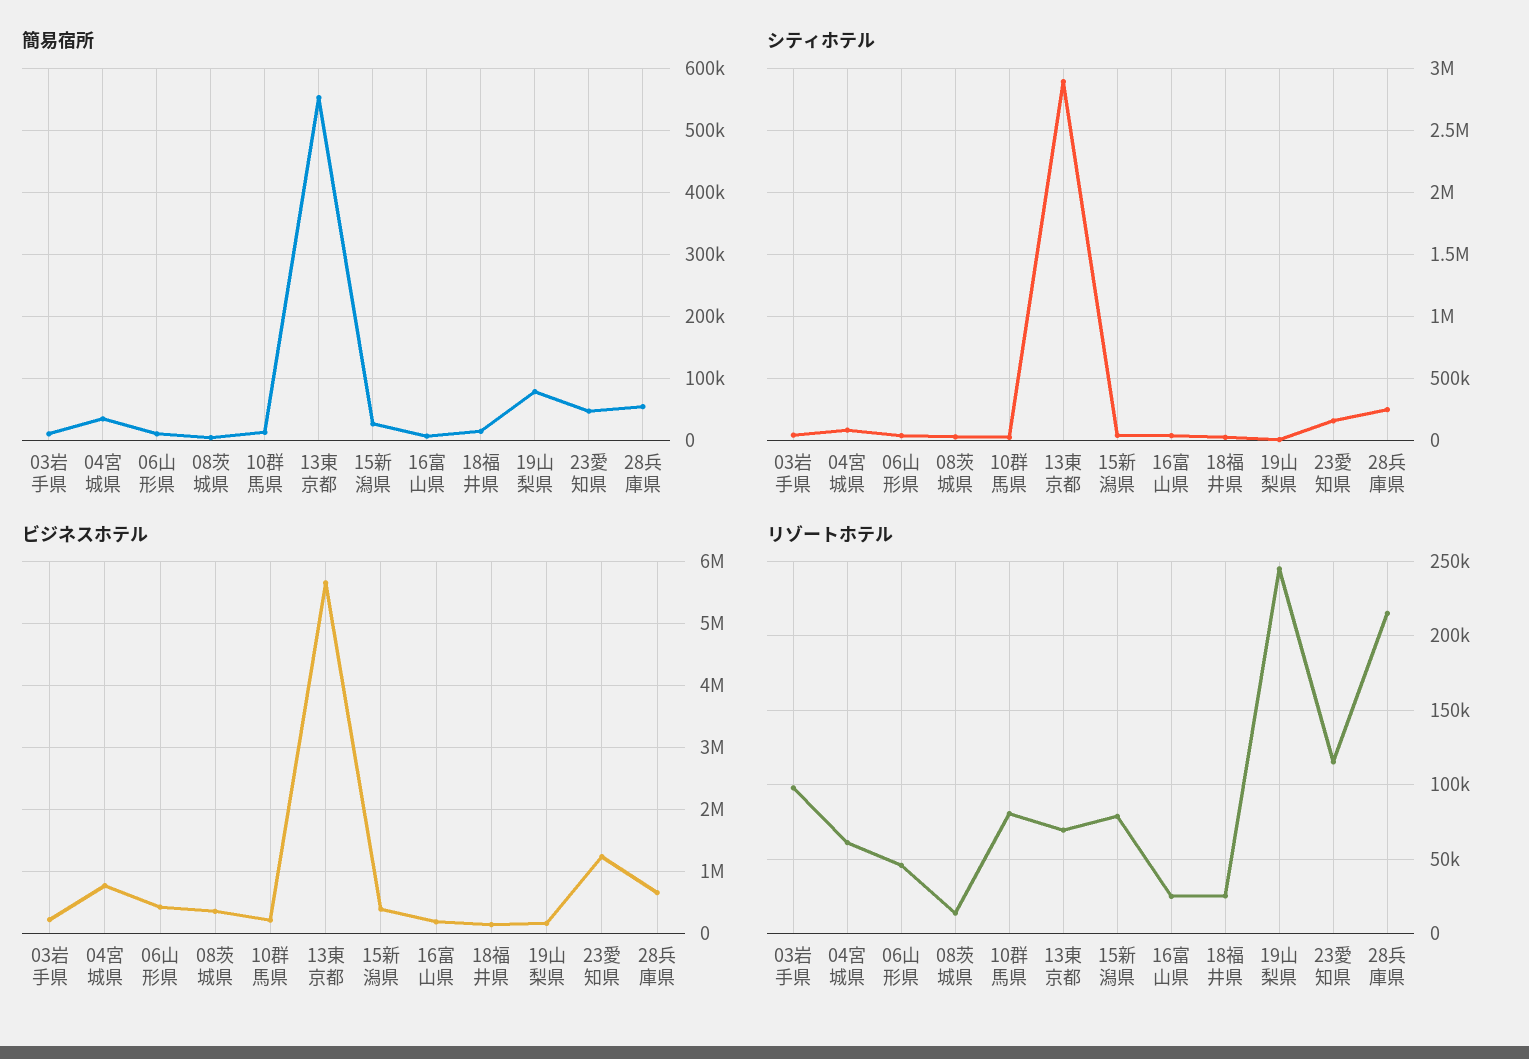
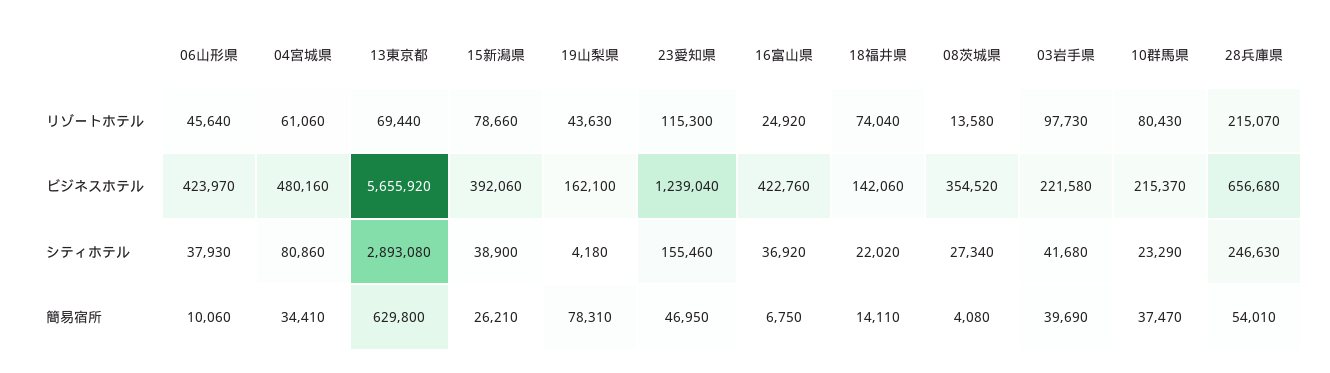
  {
    "簡易宿所": {
-     "03岩手県": 10000,
+     "03岩手県": 39690,
      "04宮城県": 34410,
      "06山形県": 10060,
      "08茨城県": 4080,
-     "10群馬県": 10000,
+     "10群馬県": 37470,
-     "13東京都": 550000,
+     "13東京都": 629800,
      "15新潟県": 26210,
      "16富山県": 6750,
      "18福井県": 14110,
      "19山梨県": 78310,
      "23愛知県": 46950,
      "28兵庫県": 54010
    },
    "シティホテル": {
      "03岩手県": 41680,
      "04宮城県": 80860,
      "06山形県": 37930,
      "08茨城県": 27340,
      "10群馬県": 23290,
      "13東京都": 2893080,
      "15新潟県": 38900,
      "16富山県": 36920,
      "18福井県": 22020,
      "19山梨県": 4180,
      "23愛知県": 155460,
      "28兵庫県": 246630
    },
    "ビジネスホテル": {
      "03岩手県": 221580,
-     "04宮城県": 800000,
+     "04宮城県": 480160,
      "06山形県": 423970,
      "08茨城県": 354520,
      "10群馬県": 215370,
      "13東京都": 5655920,
      "15新潟県": 392060,
-     "16富山県": 200000,
+     "16富山県": 422760,
      "18福井県": 142060,
      "19山梨県": 162100,
      "23愛知県": 1239040,
      "28兵庫県": 656680
    },
    "リゾートホテル": {
      "03岩手県": 97730,
      "04宮城県": 61060,
      "06山形県": 45640,
      "08茨城県": 13580,
      "10群馬県": 80430,
      "13東京都": 69440,
      "15新潟県": 78660,
      "16富山県": 24920,
-     "18福井県": 25000,
+     "18福井県": 74040,
-     "19山梨県": 245000,
+     "19山梨県": 43630,
      "23愛知県": 115300,
      "28兵庫県": 215070
    }
  }

